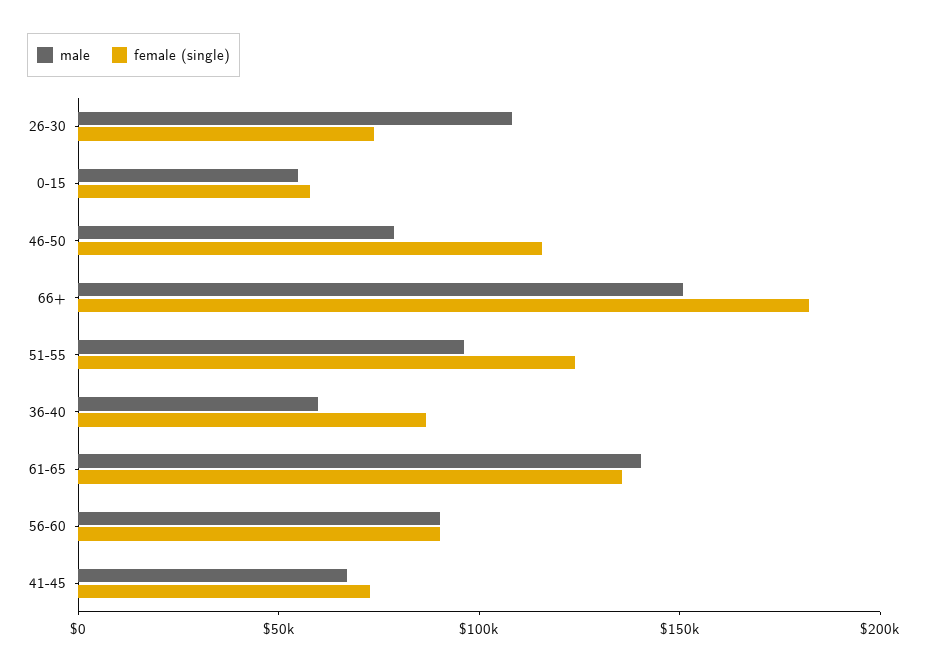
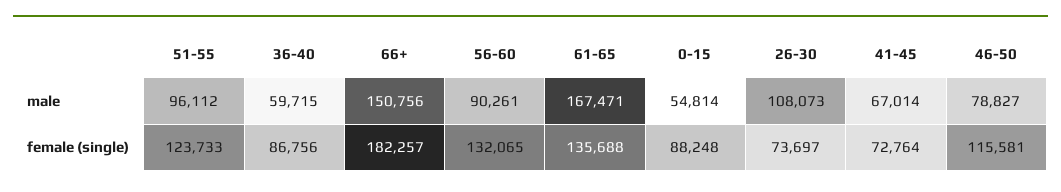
  {
    "male": {
      "26-30": 108073,
      "0-15": 54814,
      "46-50": 78827,
      "66+": 150756,
      "51-55": 96112,
      "36-40": 59715,
-     "61-65": 140000,
+     "61-65": 167471,
      "56-60": 90261,
      "41-45": 67014
    },
    "female (single)": {
      "26-30": 73697,
-     "0-15": 60000,
+     "0-15": 88248,
      "46-50": 115581,
      "66+": 182257,
      "51-55": 123733,
      "36-40": 86756,
      "61-65": 135688,
-     "56-60": 90000,
+     "56-60": 132065,
      "41-45": 72764
    }
  }

